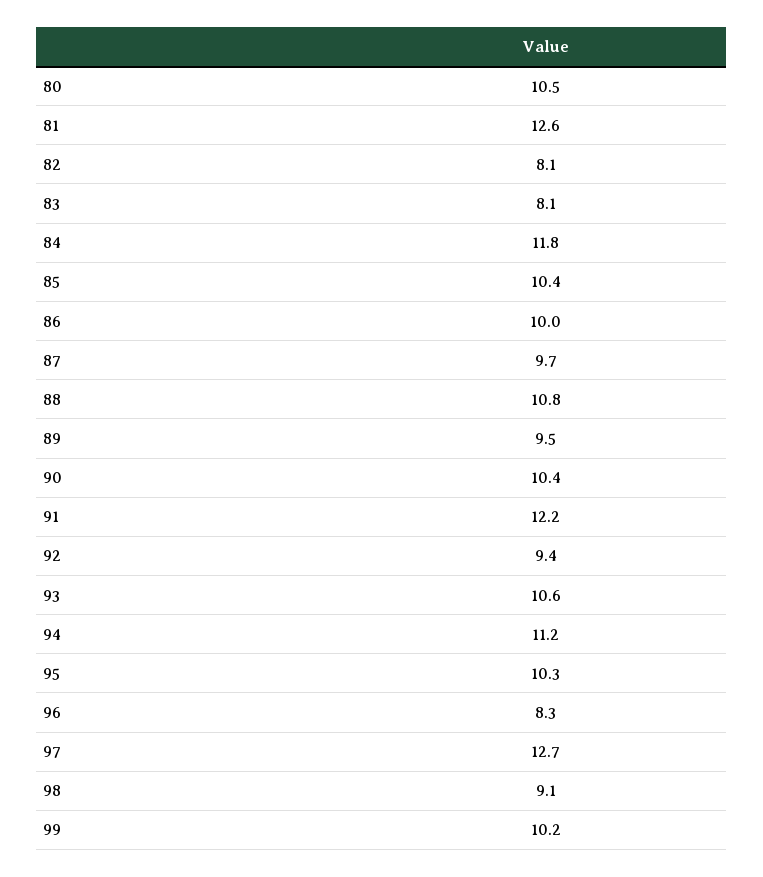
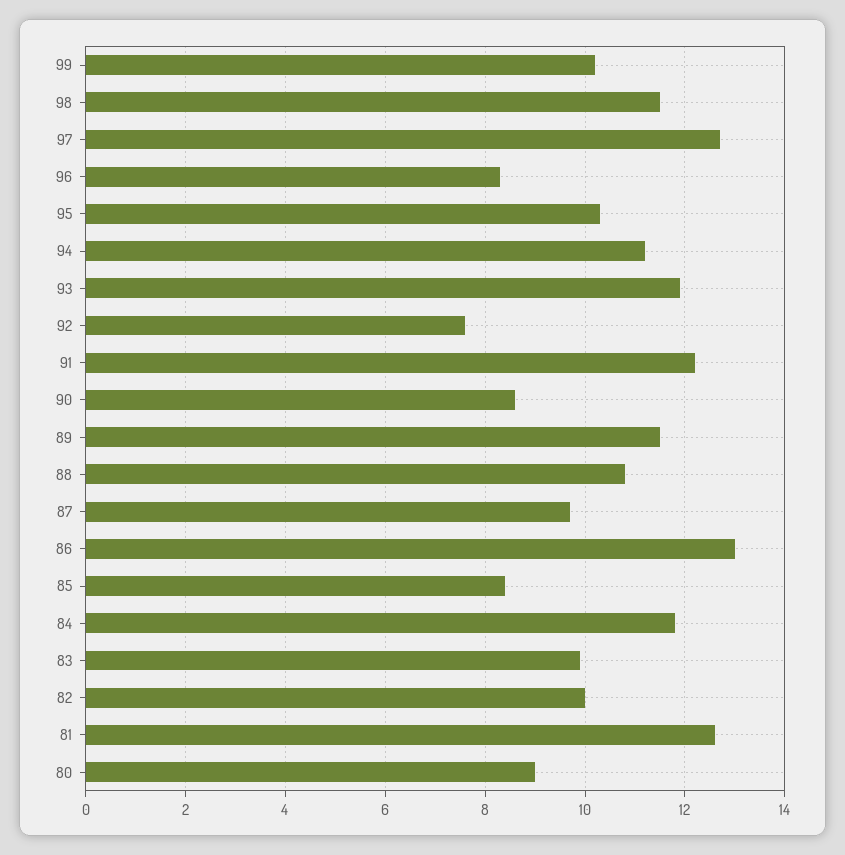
  {
-   "80": 10.5,
+   "80": 9,
    "81": 12.6,
-   "82": 8.1,
+   "82": 10,
-   "83": 8.1,
+   "83": 10,
    "84": 11.8,
-   "85": 10.4,
+   "85": 8.5,
-   "86": 10,
+   "86": 13,
    "87": 9.7,
    "88": 10.8,
-   "89": 9.5,
+   "89": 11.5,
-   "90": 10.4,
+   "90": 8.5,
    "91": 12.2,
-   "92": 9.4,
+   "92": 7.5,
-   "93": 10.6,
+   "93": 12,
    "94": 11.2,
    "95": 10.3,
    "96": 8.3,
    "97": 12.7,
-   "98": 9.1,
+   "98": 11.5,
    "99": 10.2
  }

